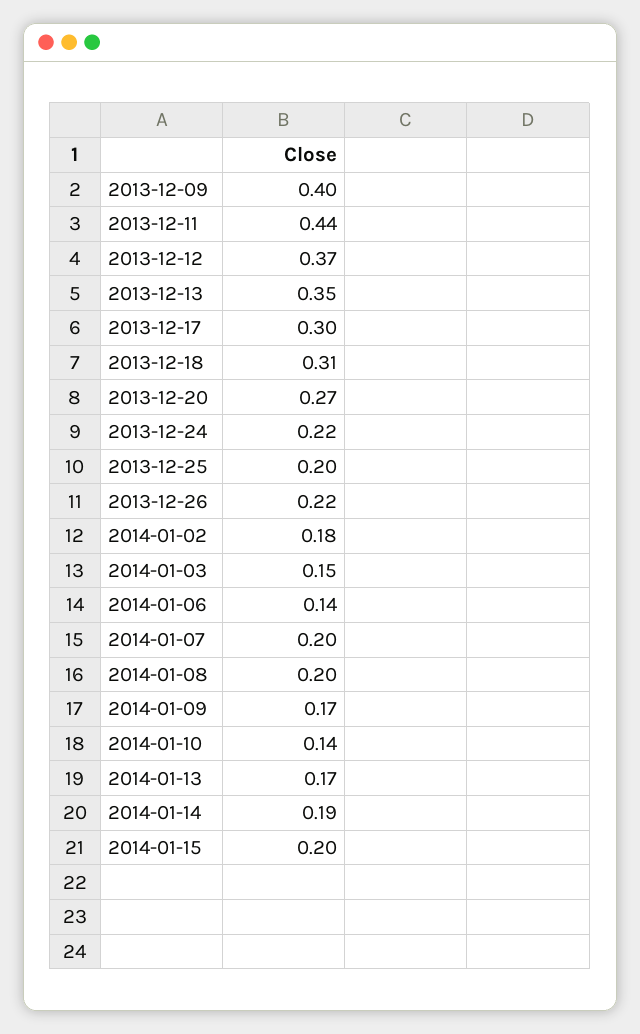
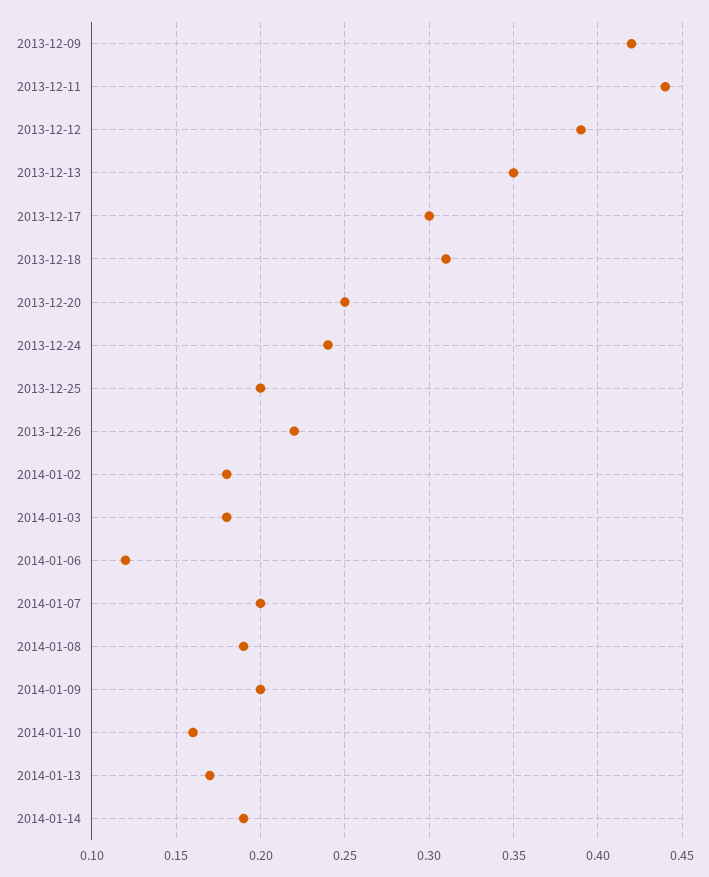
  {
-   "2013-12-09": 0.4,
+   "2013-12-09": 0.42,
    "2013-12-11": 0.44,
-   "2013-12-12": 0.37,
+   "2013-12-12": 0.39,
    "2013-12-13": 0.35,
    "2013-12-17": 0.3,
    "2013-12-18": 0.31,
-   "2013-12-20": 0.27,
+   "2013-12-20": 0.25,
-   "2013-12-24": 0.22,
+   "2013-12-24": 0.24,
    "2013-12-25": 0.2,
    "2013-12-26": 0.22,
    "2014-01-02": 0.18,
-   "2014-01-03": 0.15,
+   "2014-01-03": 0.18,
-   "2014-01-06": 0.14,
+   "2014-01-06": 0.12,
    "2014-01-07": 0.2,
-   "2014-01-08": 0.2,
+   "2014-01-08": 0.19,
-   "2014-01-09": 0.17,
+   "2014-01-09": 0.2,
-   "2014-01-10": 0.14,
+   "2014-01-10": 0.16,
    "2014-01-13": 0.17,
-   "2014-01-14": 0.19,
+   "2014-01-14": 0.19
-   "2014-01-15": 0.2
  }

